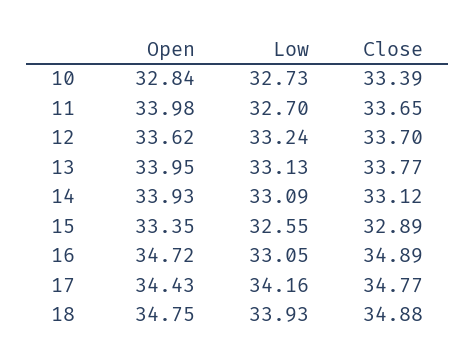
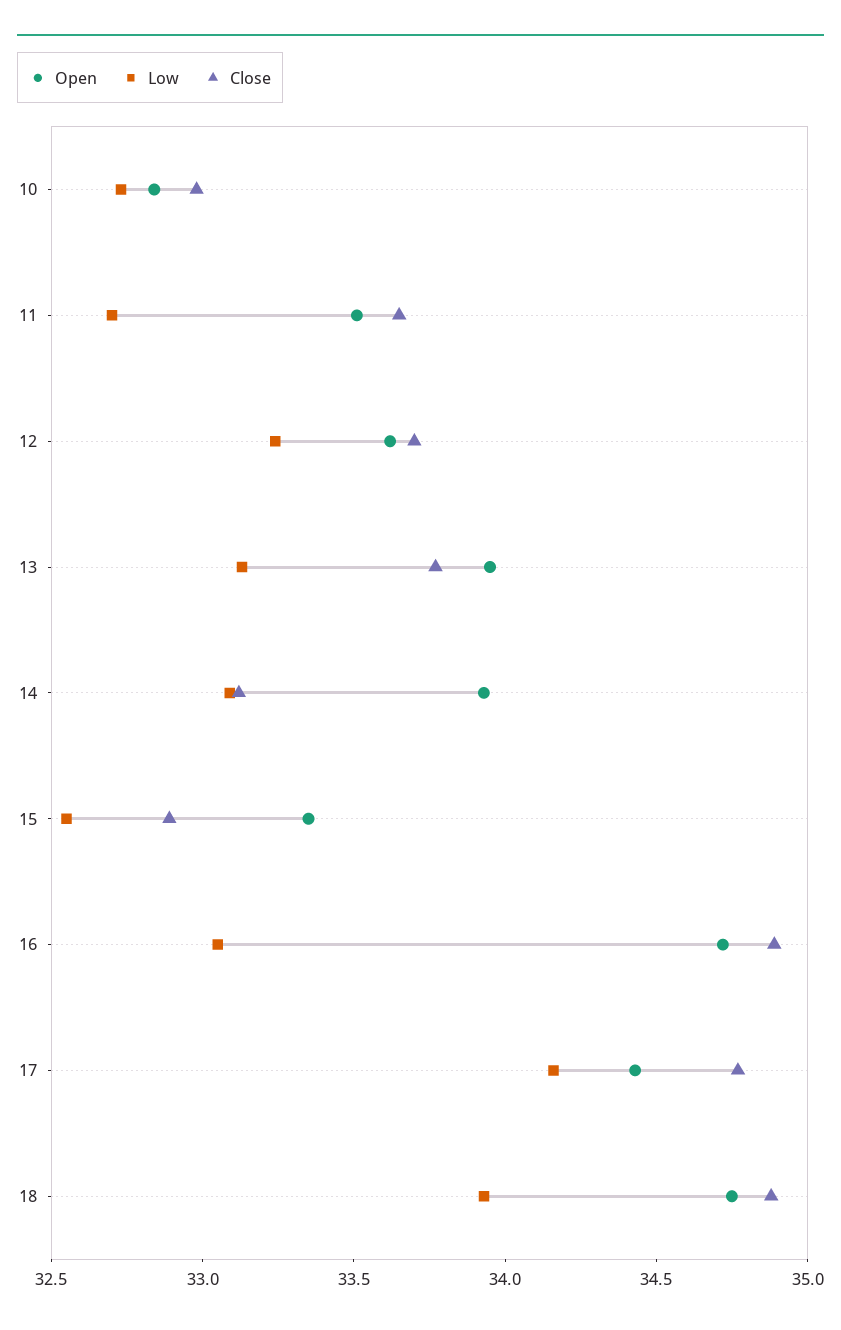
  {
    "Open": {
      "10": 32.84,
-     "11": 33.98,
+     "11": 33.5,
      "12": 33.62,
      "13": 33.95,
      "14": 33.93,
      "15": 33.35,
      "16": 34.72,
      "17": 34.43,
      "18": 34.75
    },
    "Low": {
      "10": 32.73,
      "11": 32.7,
      "12": 33.24,
      "13": 33.13,
      "14": 33.09,
      "15": 32.55,
      "16": 33.05,
      "17": 34.16,
      "18": 33.93
    },
    "Close": {
-     "10": 33.39,
+     "10": 33,
      "11": 33.65,
      "12": 33.7,
      "13": 33.77,
      "14": 33.12,
      "15": 32.89,
      "16": 34.89,
      "17": 34.77,
      "18": 34.88
    }
  }

